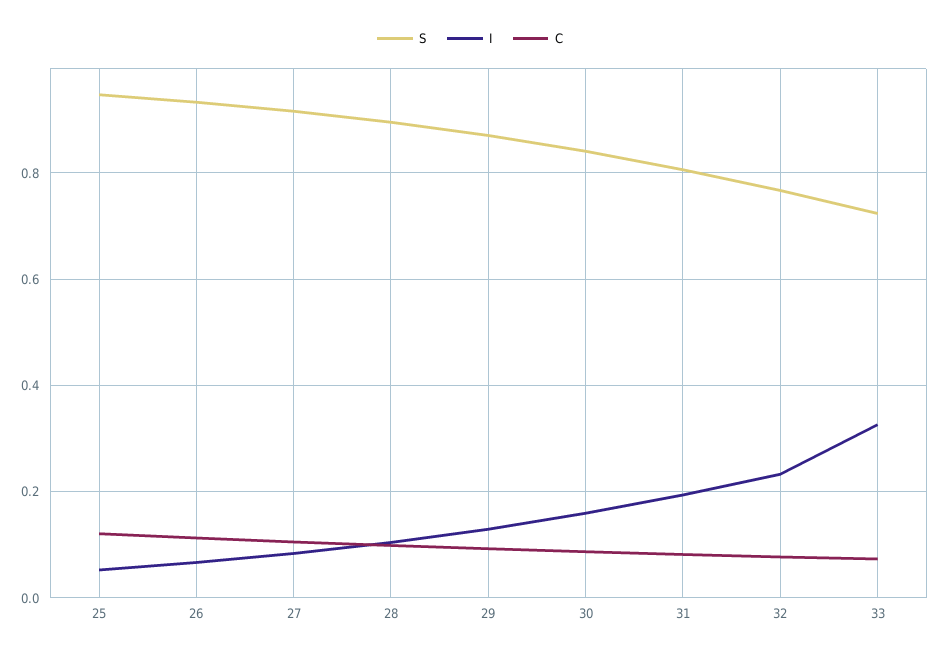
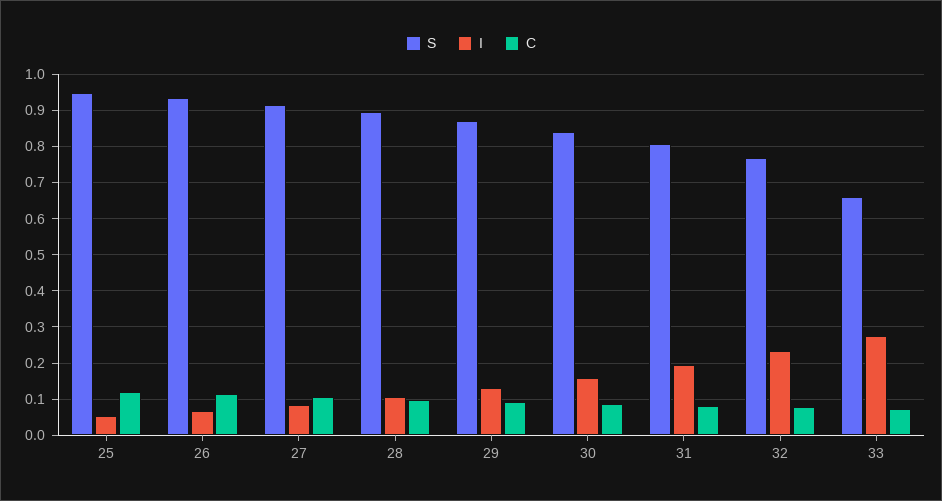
  {
    "S": {
      "25": 0.94,
      "26": 0.94,
      "27": 0.92,
      "28": 0.9,
      "29": 0.88,
      "30": 0.84,
      "31": 0.8,
      "32": 0.76,
-     "33": 0.72
+     "33": 0.66
    },
    "I": {
      "25": 0.06,
      "26": 0.06,
      "27": 0.08,
      "28": 0.1,
      "29": 0.12,
      "30": 0.16,
      "31": 0.2,
      "32": 0.24,
-     "33": 0.32
+     "33": 0.28
    },
    "C": {
      "25": 0.12,
      "26": 0.12,
      "27": 0.1,
      "28": 0.1,
      "29": 0.1,
      "30": 0.08,
      "31": 0.08,
      "32": 0.08,
      "33": 0.08
    }
  }

